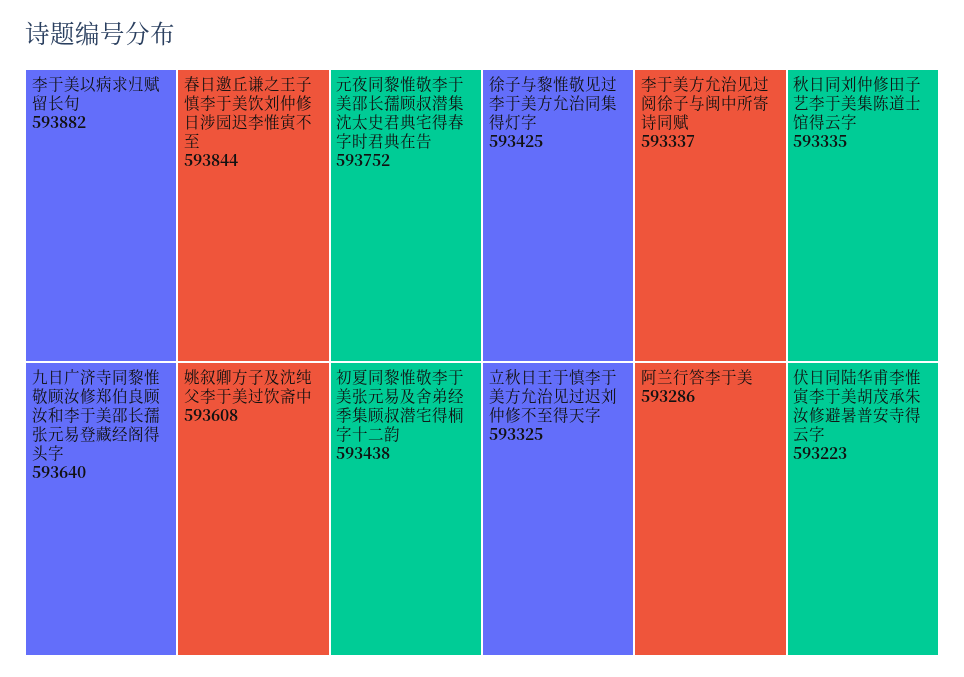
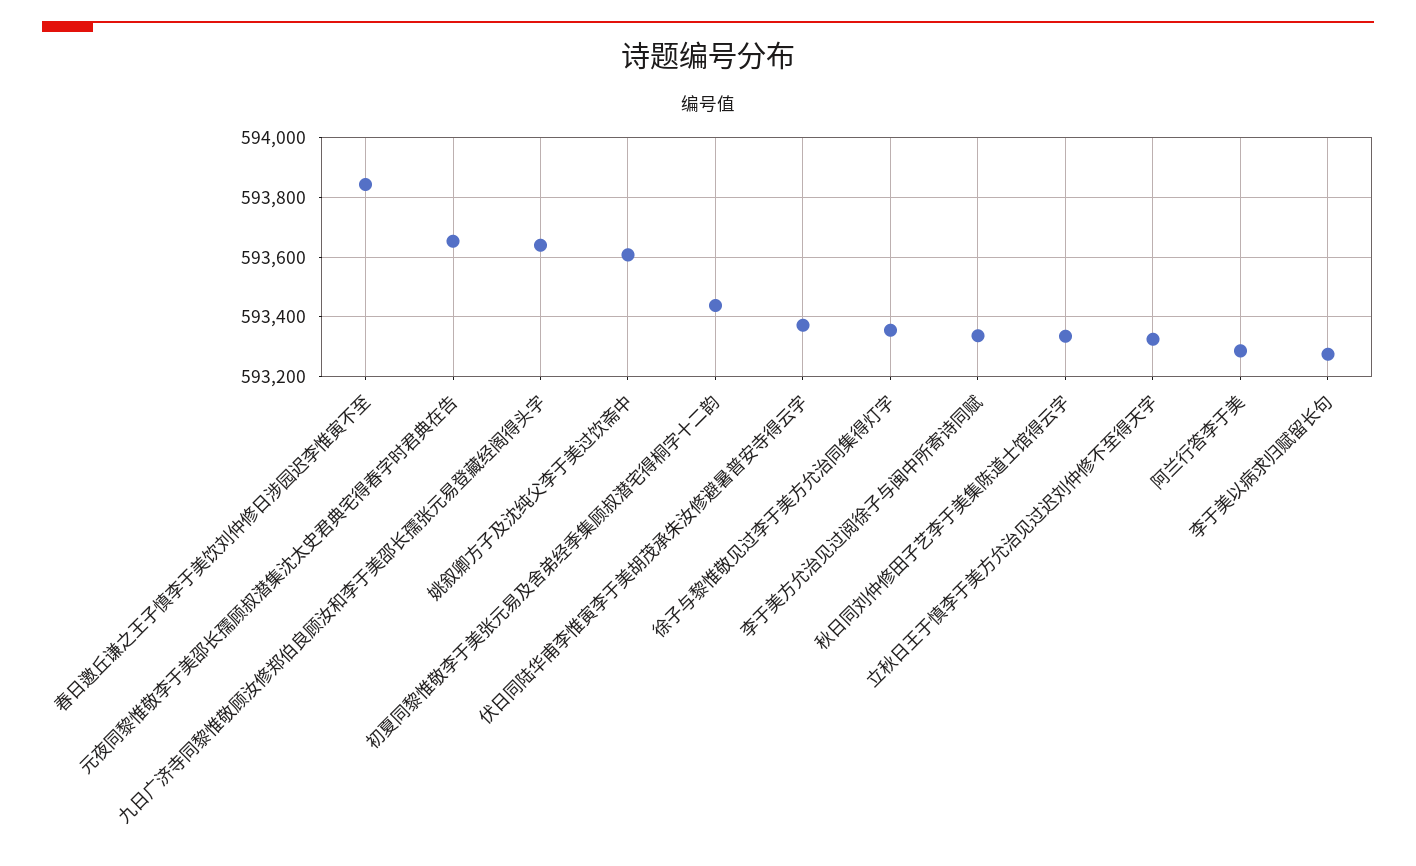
  {
-   "李于美以病求归赋留长句": 593882,
+   "李于美以病求归赋留长句": 593275,
    "春日邀丘谦之王子慎李于美饮刘仲修日涉园迟李惟寅不至": 593844,
-   "元夜同黎惟敬李于美邵长孺顾叔潜集沈太史君典宅得春字时君典在告": 593752,
+   "元夜同黎惟敬李于美邵长孺顾叔潜集沈太史君典宅得春字时君典在告": 593650,
    "九日广济寺同黎惟敬顾汝修郑伯良顾汝和李于美邵长孺张元易登藏经阁得头字": 593640,
    "姚叙卿方子及沈纯父李于美过饮斋中": 593608,
    "初夏同黎惟敬李于美张元易及舍弟经季集顾叔潜宅得桐字十二韵": 593438,
-   "徐子与黎惟敬见过李于美方允治同集得灯字": 593425,
+   "徐子与黎惟敬见过李于美方允治同集得灯字": 593350,
    "李于美方允治见过阅徐子与闽中所寄诗同赋": 593337,
    "秋日同刘仲修田子艺李于美集陈道士馆得云字": 593335,
    "立秋日王于慎李于美方允治见过迟刘仲修不至得天字": 593325,
    "阿兰行答李于美": 593286,
-   "伏日同陆华甫李惟寅李于美胡茂承朱汝修避暑普安寺得云字": 593223
+   "伏日同陆华甫李惟寅李于美胡茂承朱汝修避暑普安寺得云字": 593375
  }

